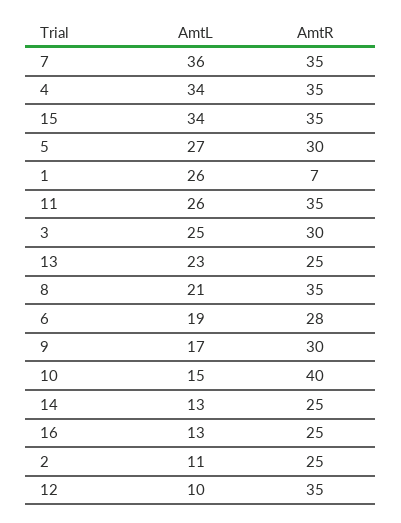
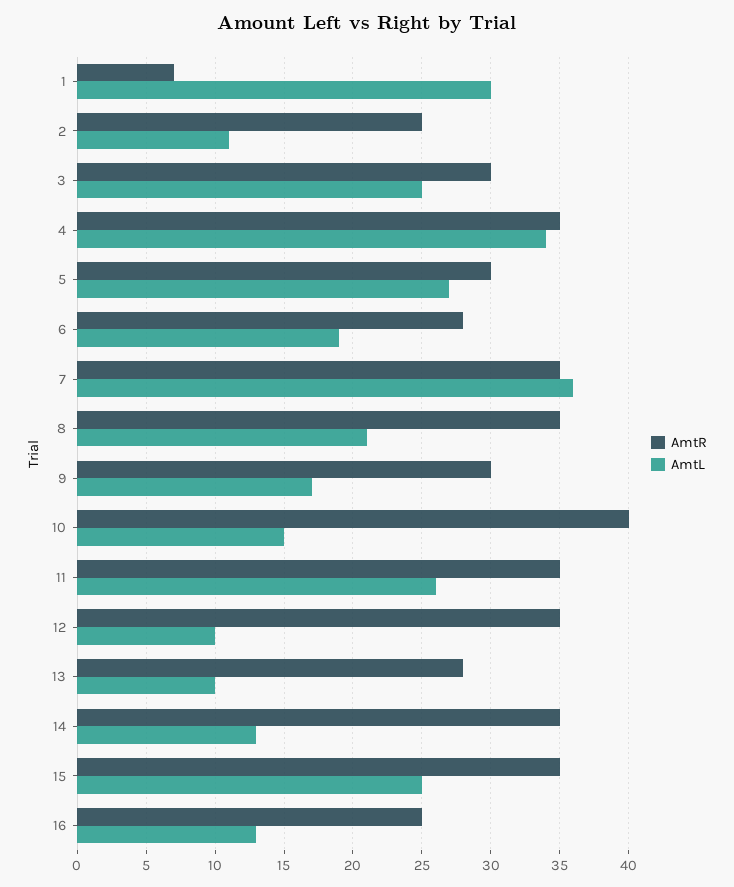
  {
    "AmtL": {
      "7": 36,
      "4": 34,
-     "15": 34,
+     "15": 25,
      "5": 27,
-     "1": 26,
+     "1": 30,
      "11": 26,
      "3": 25,
-     "13": 23,
+     "13": 10,
      "8": 21,
      "6": 19,
      "9": 17,
      "10": 15,
      "14": 13,
      "16": 13,
      "2": 11,
      "12": 10
    },
    "AmtR": {
      "7": 35,
      "4": 35,
      "15": 35,
      "5": 30,
      "1": 7,
      "11": 35,
      "3": 30,
-     "13": 25,
+     "13": 28,
      "8": 35,
      "6": 28,
      "9": 30,
      "10": 40,
-     "14": 25,
+     "14": 35,
      "16": 25,
      "2": 25,
      "12": 35
    }
  }

